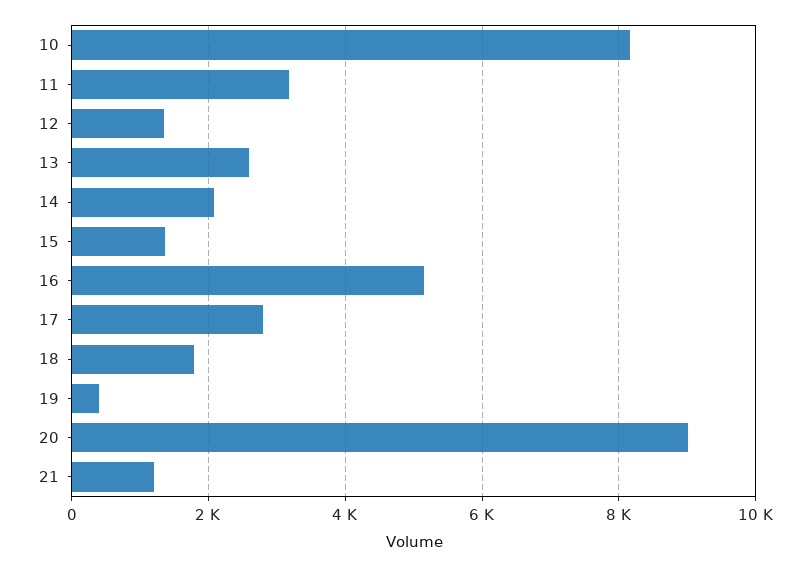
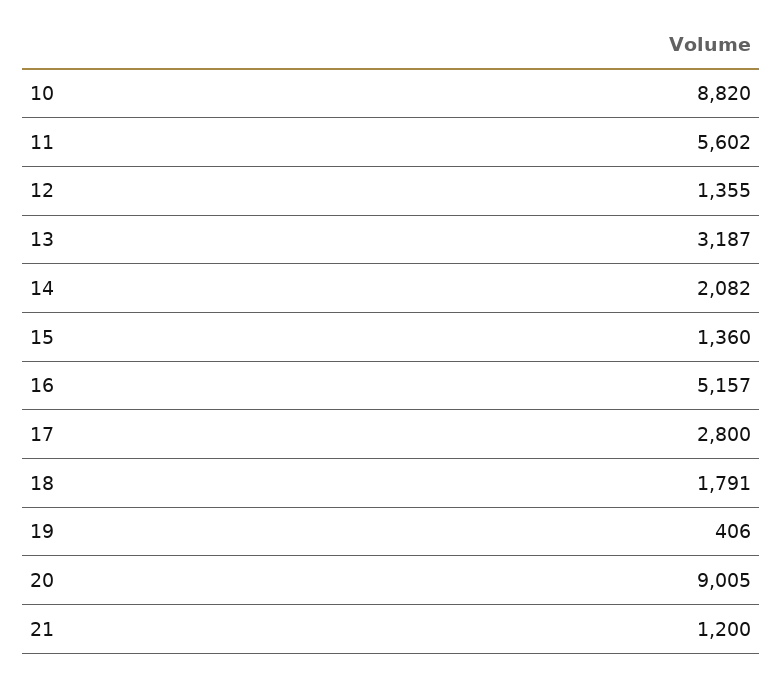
  {
-   "10": 8200,
+   "10": 8820,
-   "11": 3200,
+   "11": 5602,
    "12": 1355,
-   "13": 2600,
+   "13": 3187,
    "14": 2082,
    "15": 1360,
    "16": 5157,
    "17": 2800,
    "18": 1791,
    "19": 406,
    "20": 9005,
    "21": 1200
  }

